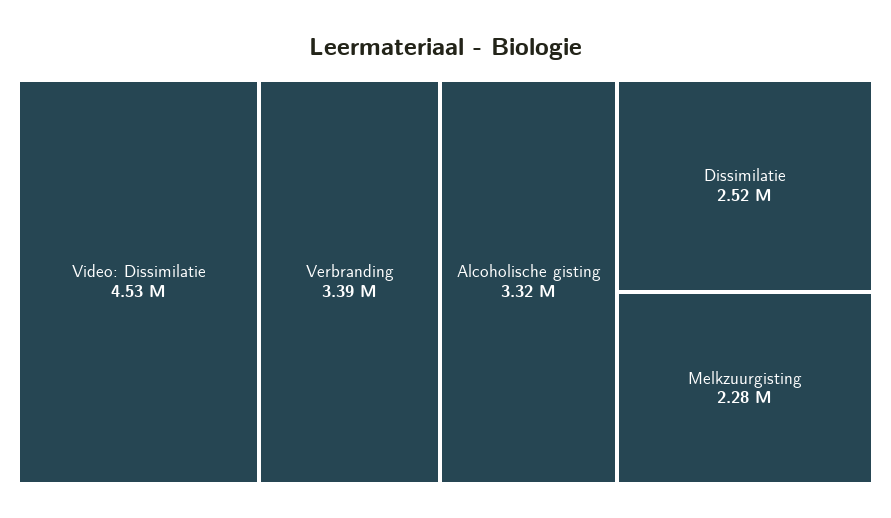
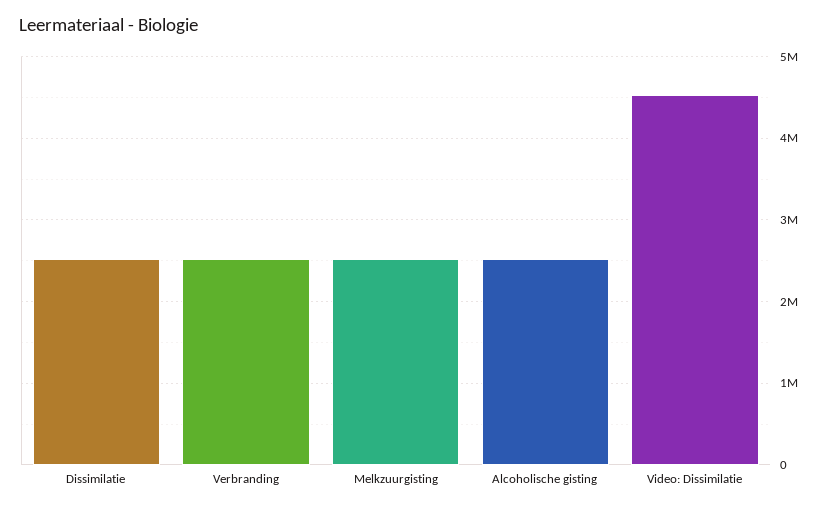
  {
    "Video: Dissimilatie": 4530000,
-   "Verbranding": 3390000,
+   "Verbranding": 2500000,
-   "Alcoholische gisting": 3320000,
+   "Alcoholische gisting": 2500000,
    "Dissimilatie": 2520000,
-   "Melkzuurgisting": 2280000
+   "Melkzuurgisting": 2500000
  }

